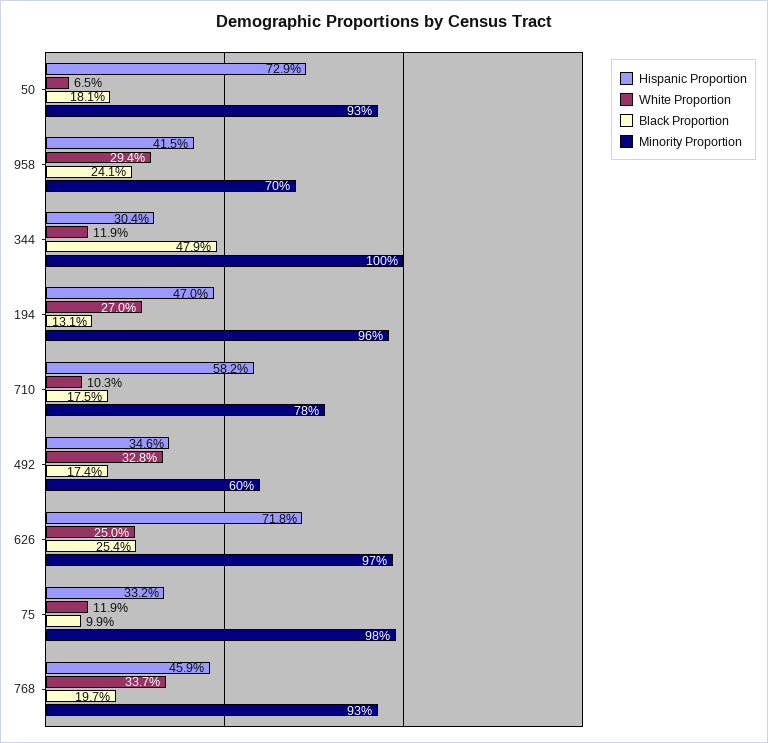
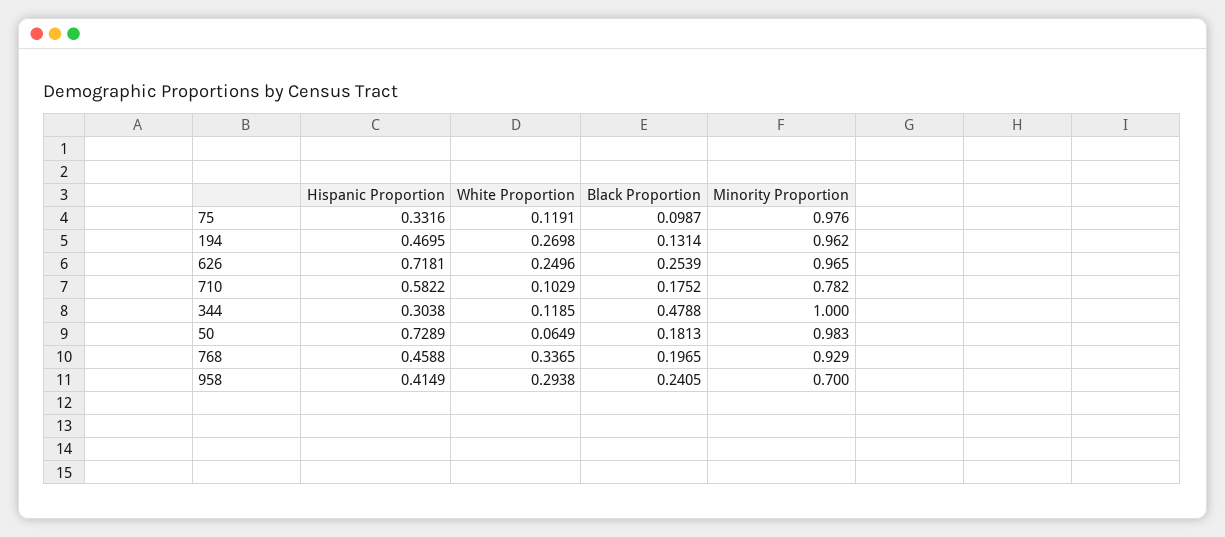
  {
    "Hispanic Proportion": {
      "50": 0.7289,
      "958": 0.4149,
      "344": 0.3038,
      "194": 0.4695,
      "710": 0.5822,
-     "492": 0.346,
      "626": 0.7181,
      "75": 0.3316,
      "768": 0.4588
    },
    "White Proportion": {
      "50": 0.0649,
      "958": 0.2938,
      "344": 0.1185,
      "194": 0.2698,
      "710": 0.1029,
-     "492": 0.328,
      "626": 0.2496,
      "75": 0.1191,
      "768": 0.3365
    },
    "Black Proportion": {
      "50": 0.1813,
      "958": 0.2405,
      "344": 0.4788,
      "194": 0.1314,
      "710": 0.1752,
-     "492": 0.174,
      "626": 0.2539,
      "75": 0.0987,
      "768": 0.1965
    },
    "Minority Proportion": {
-     "50": 0.93,
+     "50": 0.983,
      "958": 0.7,
      "344": 1,
      "194": 0.962,
      "710": 0.782,
-     "492": 0.6,
      "626": 0.965,
      "75": 0.976,
      "768": 0.929
    }
  }

